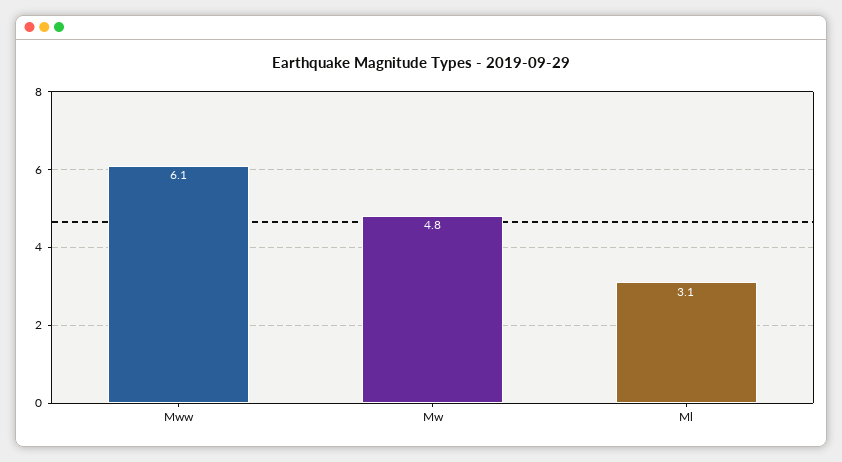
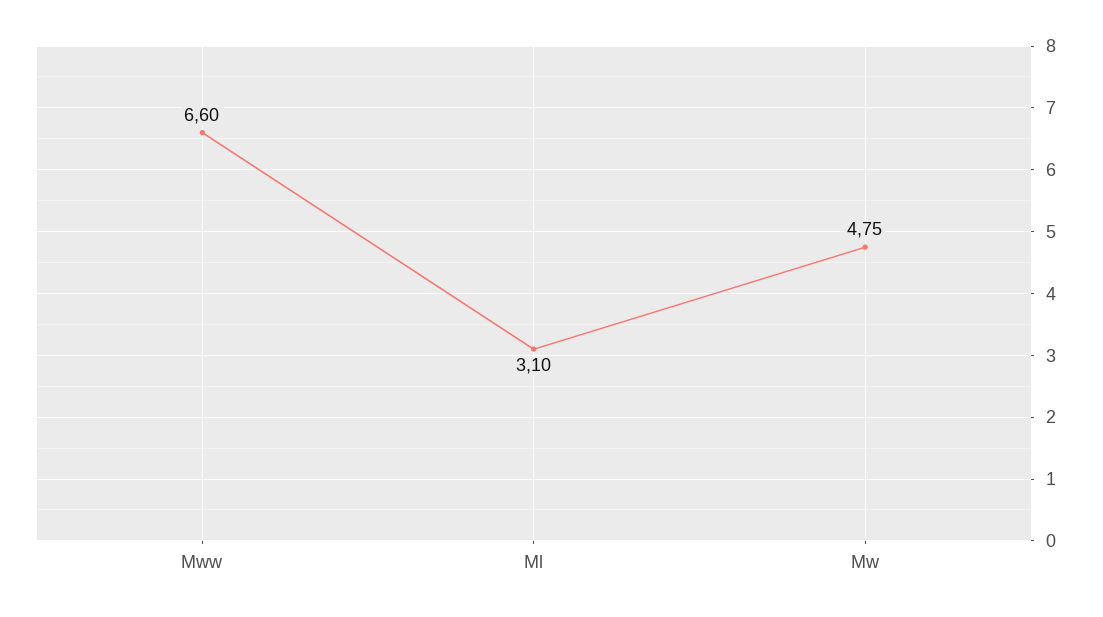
  {
-   "Mww": 6.1,
+   "Mww": 6.6,
    "Mw": 4.75,
    "Ml": 3.1
  }

